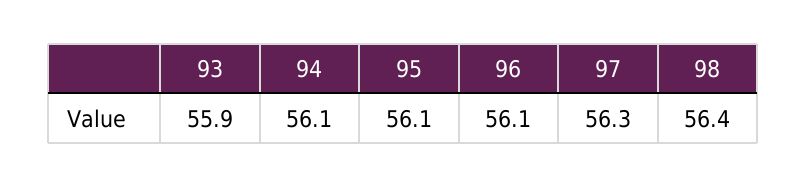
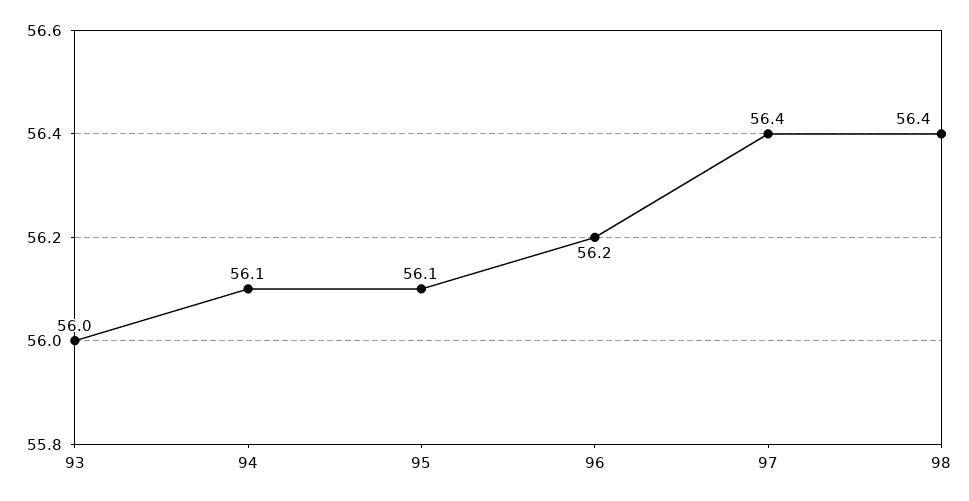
  {
-   "93": 55.9,
+   "93": 56,
    "94": 56.1,
    "95": 56.1,
-   "96": 56.1,
+   "96": 56.2,
-   "97": 56.3,
+   "97": 56.4,
    "98": 56.4
  }

